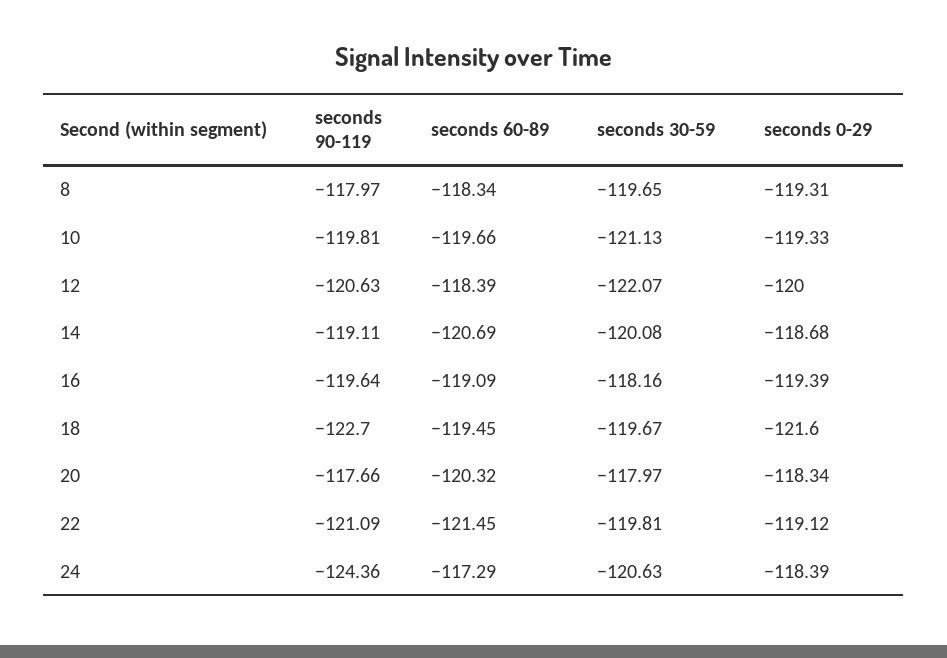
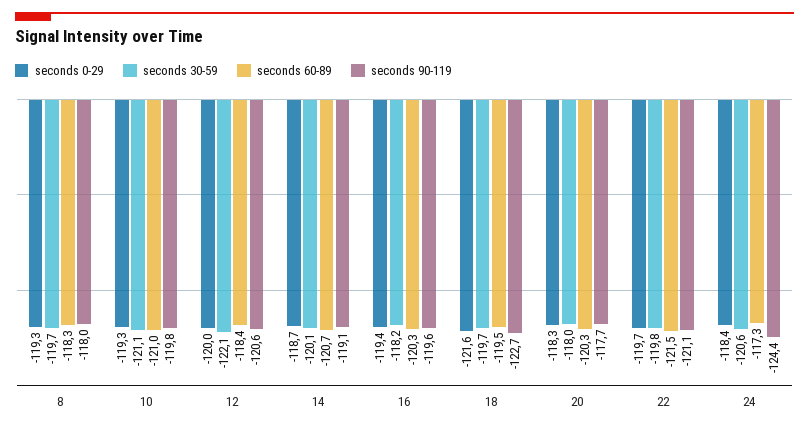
  {
    "seconds 90-119": {
      "8": -117.97,
      "10": -119.81,
      "12": -120.63,
      "14": -119.11,
      "16": -119.64,
      "18": -122.7,
      "20": -117.66,
      "22": -121.09,
      "24": -124.36
    },
    "seconds 60-89": {
      "8": -118.34,
-     "10": -119.66,
+     "10": -121,
      "12": -118.39,
      "14": -120.69,
-     "16": -119.09,
+     "16": -120.3,
      "18": -119.45,
      "20": -120.32,
      "22": -121.45,
      "24": -117.29
    },
    "seconds 30-59": {
      "8": -119.65,
      "10": -121.13,
      "12": -122.07,
      "14": -120.08,
      "16": -118.16,
      "18": -119.67,
      "20": -117.97,
      "22": -119.81,
      "24": -120.63
    },
    "seconds 0-29": {
      "8": -119.31,
      "10": -119.33,
      "12": -120,
      "14": -118.68,
      "16": -119.39,
      "18": -121.6,
      "20": -118.34,
-     "22": -119.12,
+     "22": -119.7,
      "24": -118.39
    }
  }

